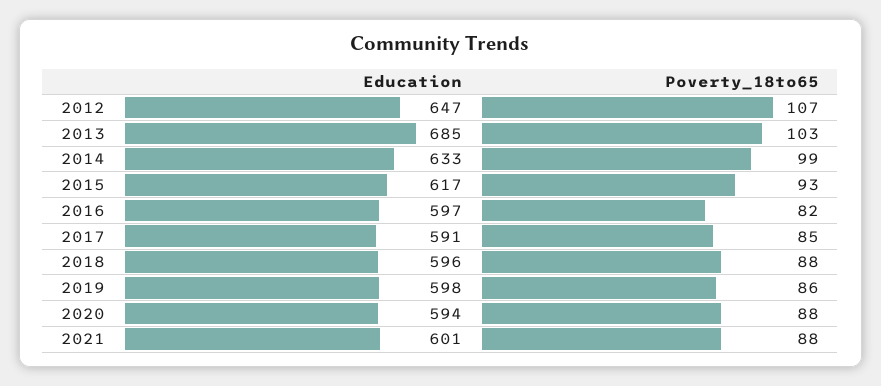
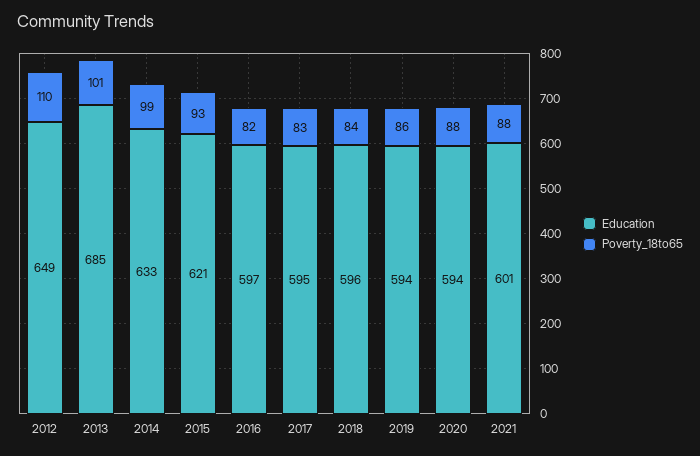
  {
    "Education": {
-     "2012": 647,
+     "2012": 649,
      "2013": 685,
      "2014": 633,
-     "2015": 617,
+     "2015": 621,
      "2016": 597,
-     "2017": 591,
+     "2017": 595,
      "2018": 596,
-     "2019": 598,
+     "2019": 594,
      "2020": 594,
      "2021": 601
    },
    "Poverty_18to65": {
-     "2012": 107,
+     "2012": 110,
-     "2013": 103,
+     "2013": 101,
      "2014": 99,
      "2015": 93,
      "2016": 82,
-     "2017": 85,
+     "2017": 83,
-     "2018": 88,
+     "2018": 84,
      "2019": 86,
      "2020": 88,
      "2021": 88
    }
  }

